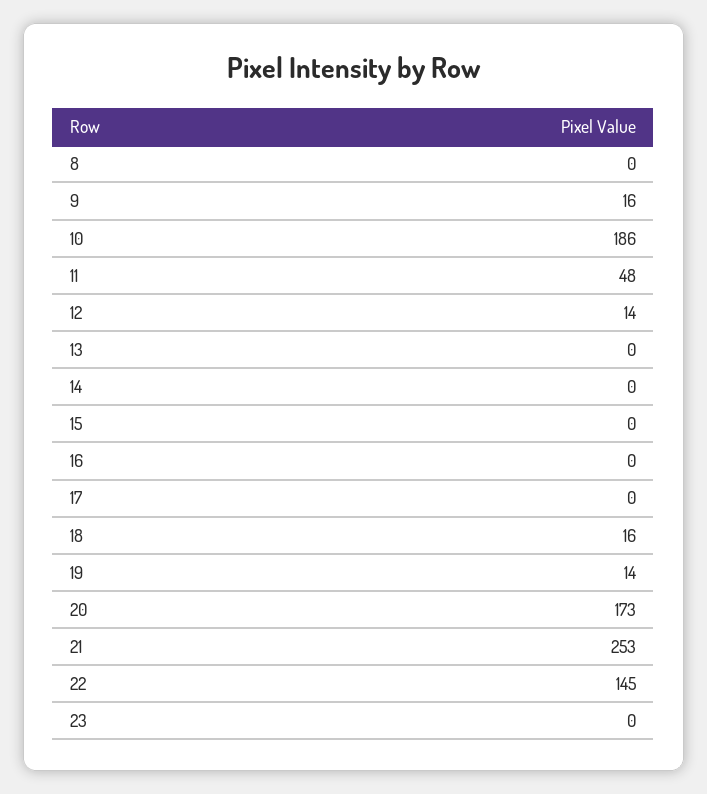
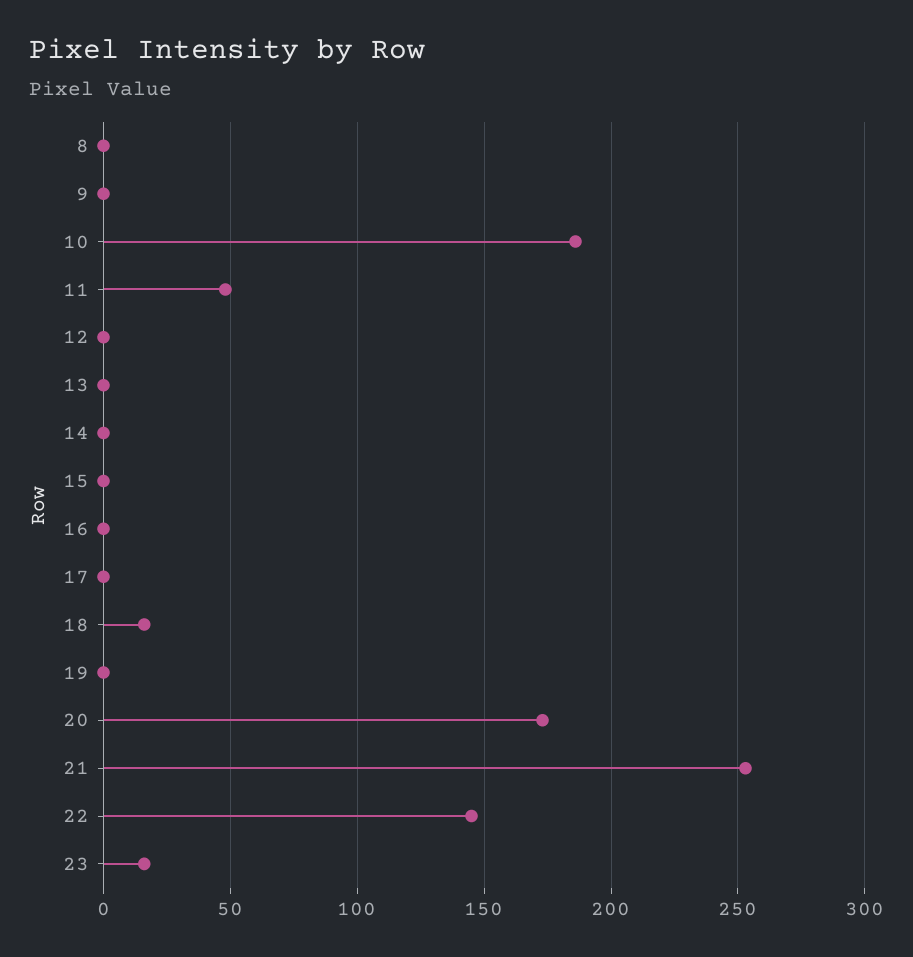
  {
    "8": 0,
-   "9": 16,
+   "9": 0,
    "10": 186,
    "11": 48,
-   "12": 14,
+   "12": 0,
    "13": 0,
    "14": 0,
    "15": 0,
    "16": 0,
    "17": 0,
    "18": 16,
-   "19": 14,
+   "19": 0,
    "20": 173,
    "21": 253,
    "22": 145,
-   "23": 0
+   "23": 15
  }

